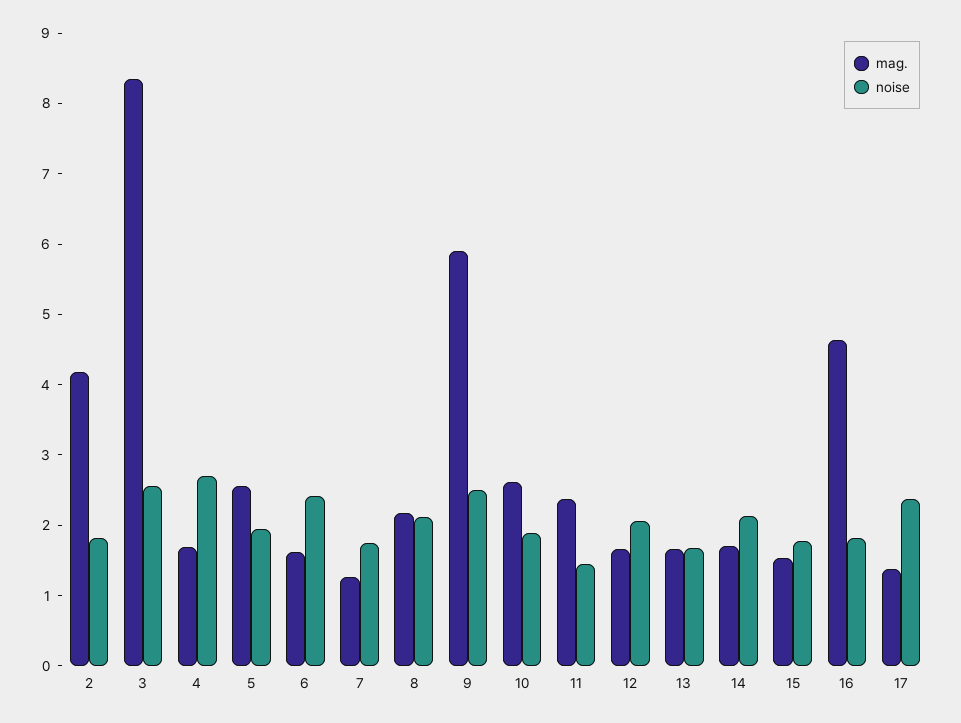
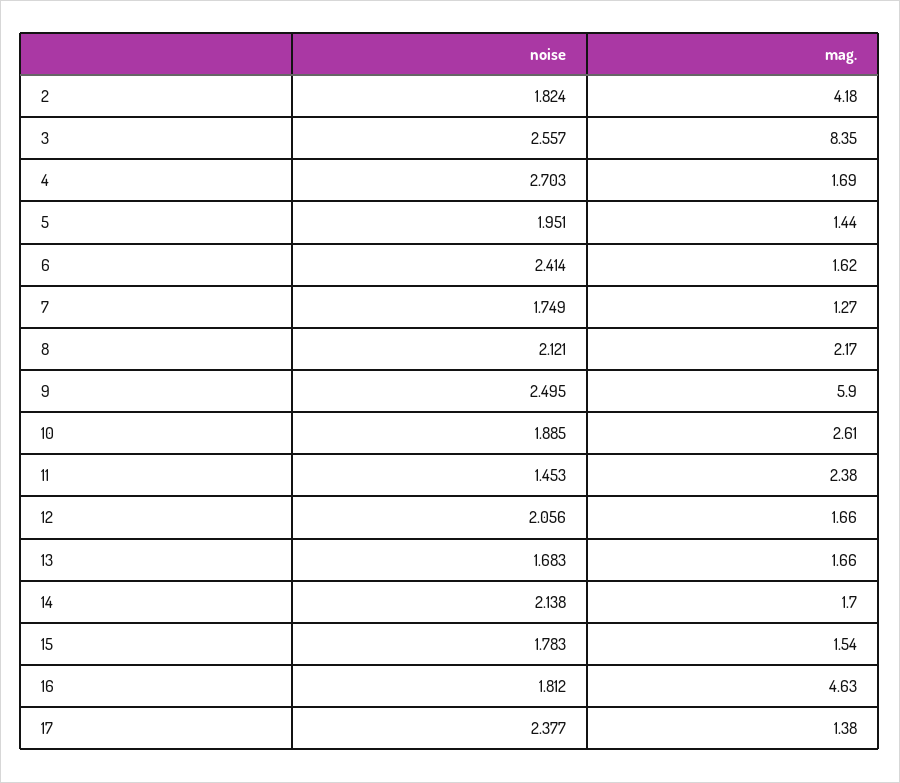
  {
    "mag.": {
      "2": 4.18,
      "3": 8.35,
      "4": 1.69,
-     "5": 2.6,
+     "5": 1.44,
      "6": 1.62,
      "7": 1.27,
      "8": 2.17,
      "9": 5.9,
      "10": 2.61,
      "11": 2.38,
      "12": 1.66,
      "13": 1.66,
      "14": 1.7,
      "15": 1.54,
      "16": 4.63,
      "17": 1.38
    },
    "noise": {
      "2": 1.824,
      "3": 2.557,
      "4": 2.703,
      "5": 1.951,
      "6": 2.414,
      "7": 1.749,
      "8": 2.121,
      "9": 2.495,
      "10": 1.885,
      "11": 1.453,
      "12": 2.056,
      "13": 1.683,
      "14": 2.138,
      "15": 1.783,
      "16": 1.812,
      "17": 2.377
    }
  }

